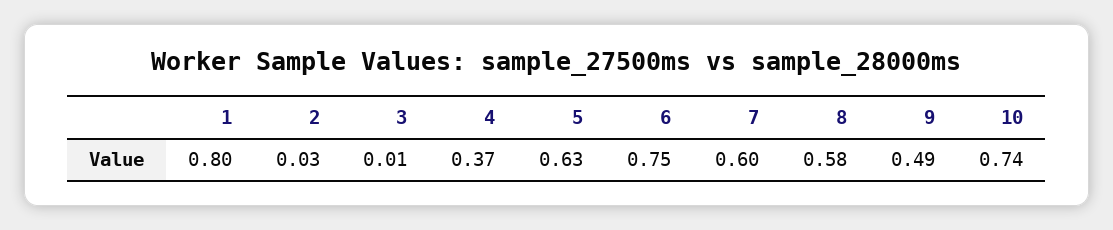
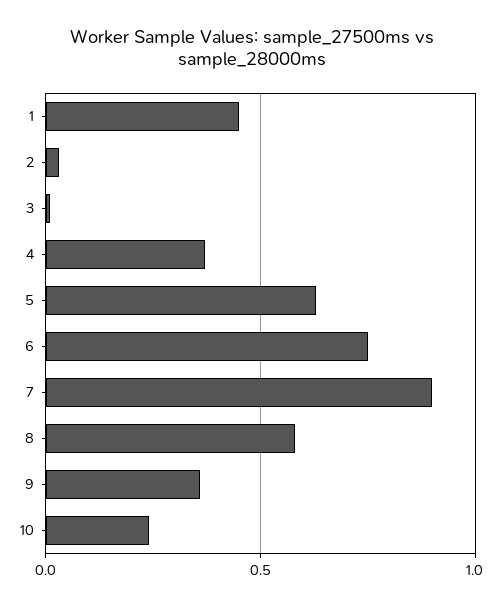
  {
-   "1": 0.8,
+   "1": 0.45,
    "2": 0.03,
    "3": 0.01,
    "4": 0.37,
    "5": 0.63,
    "6": 0.75,
-   "7": 0.6,
+   "7": 0.9,
    "8": 0.58,
-   "9": 0.49,
+   "9": 0.35,
-   "10": 0.74
+   "10": 0.25
  }

